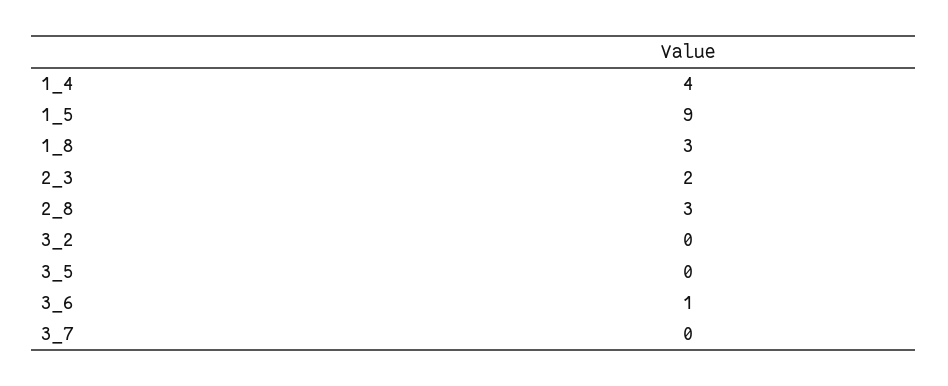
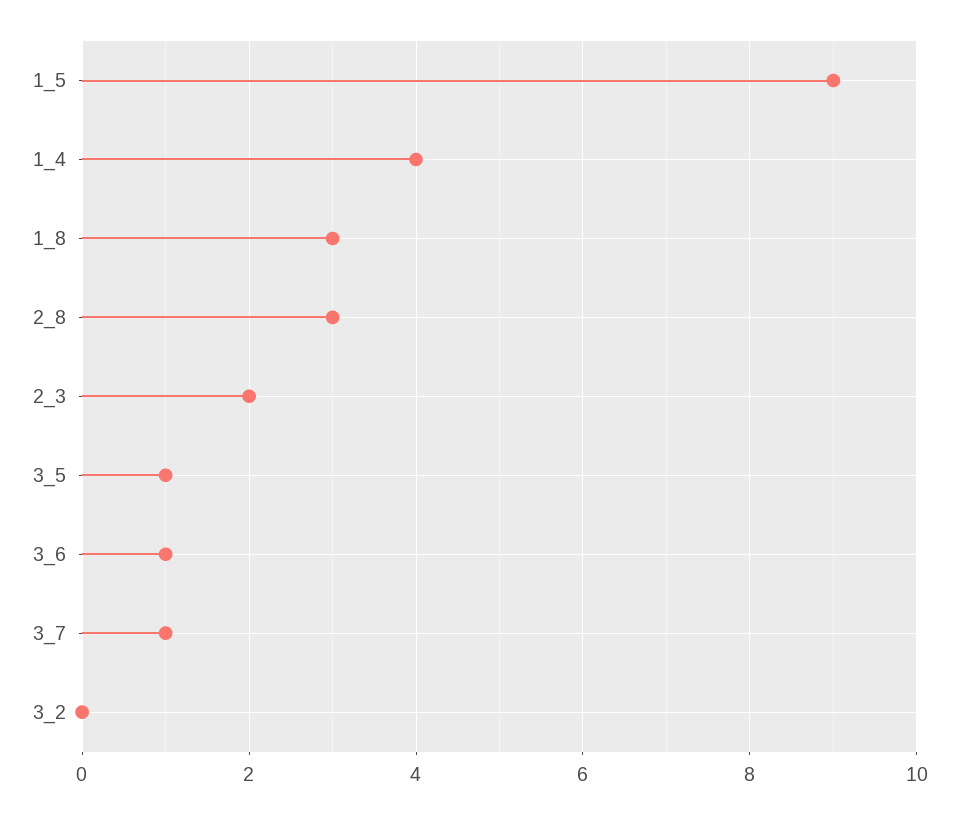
  {
    "1_4": 4,
    "1_5": 9,
    "1_8": 3,
    "2_3": 2,
    "2_8": 3,
    "3_2": 0,
-   "3_5": 0,
+   "3_5": 1,
    "3_6": 1,
-   "3_7": 0
+   "3_7": 1
  }

